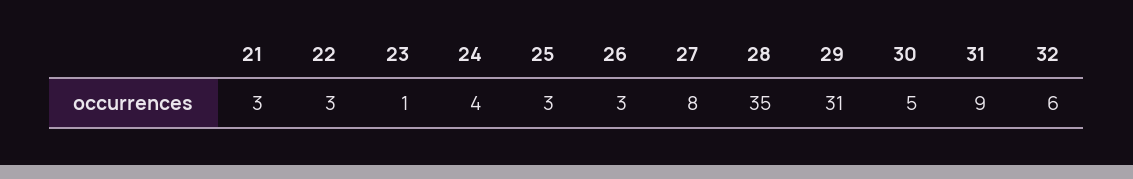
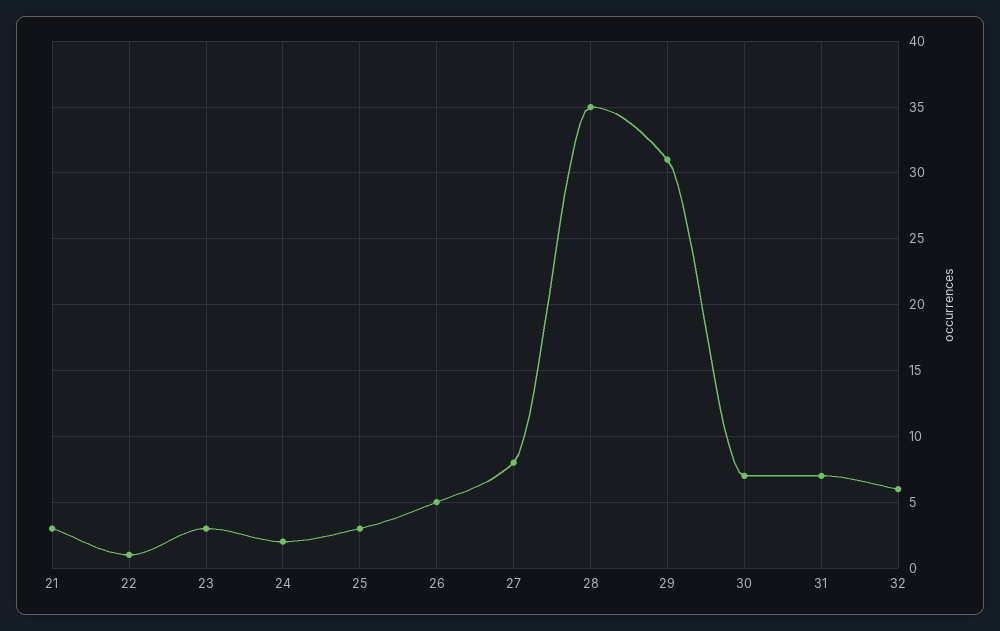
  {
    "21": 3,
-   "22": 3,
+   "22": 1,
-   "23": 1,
+   "23": 3,
-   "24": 4,
+   "24": 2,
    "25": 3,
-   "26": 3,
+   "26": 5,
    "27": 8,
    "28": 35,
    "29": 31,
-   "30": 5,
+   "30": 7,
-   "31": 9,
+   "31": 7,
    "32": 6
  }

